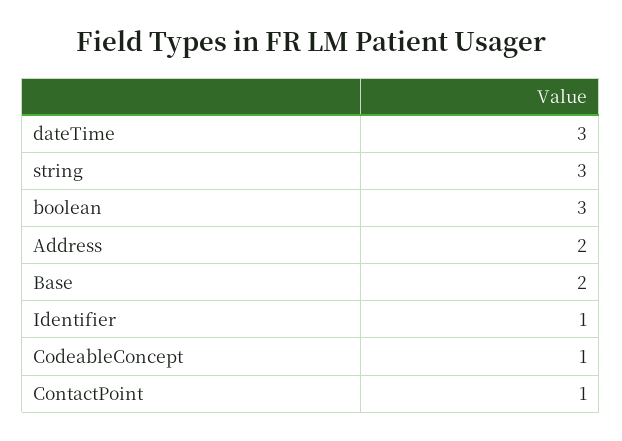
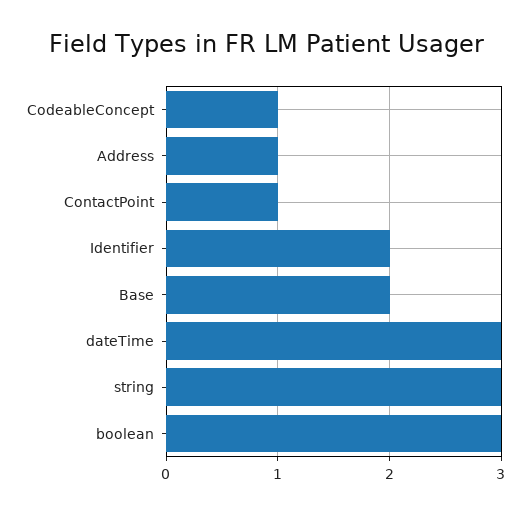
  {
    "dateTime": 3,
    "string": 3,
    "boolean": 3,
-   "Address": 2,
+   "Address": 1,
    "Base": 2,
-   "Identifier": 1,
+   "Identifier": 2,
    "CodeableConcept": 1,
    "ContactPoint": 1
  }

